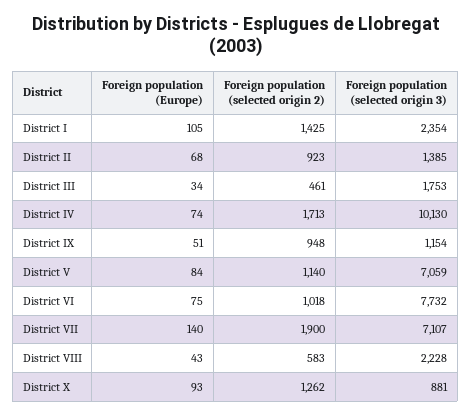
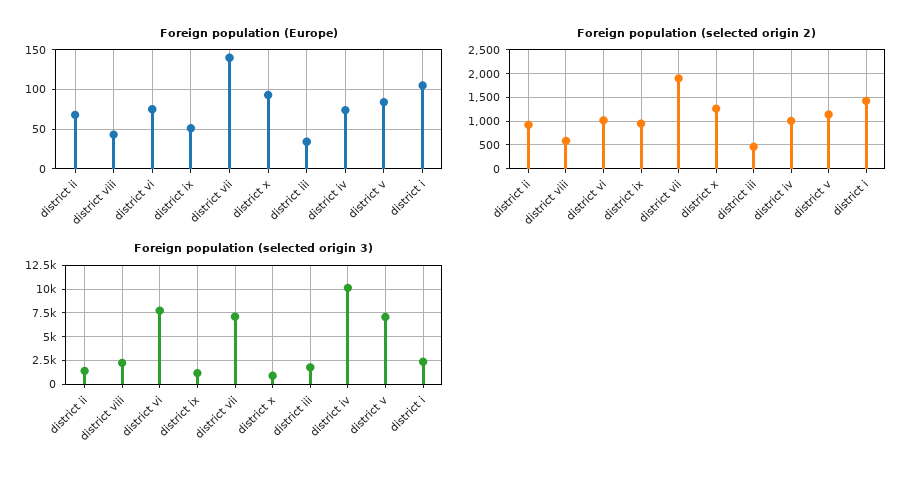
  {
    "Foreign population (Europe)": {
      "District I": 105,
      "District II": 68,
      "District III": 34,
      "District IV": 74,
      "District IX": 51,
      "District V": 84,
      "District VI": 75,
      "District VII": 140,
      "District VIII": 43,
      "District X": 93
    },
    "Foreign population (selected origin 2)": {
      "District I": 1425,
      "District II": 923,
      "District III": 461,
-     "District IV": 1713,
+     "District IV": 1000,
      "District IX": 948,
      "District V": 1140,
      "District VI": 1018,
      "District VII": 1900,
      "District VIII": 583,
      "District X": 1262
    },
    "Foreign population (selected origin 3)": {
      "District I": 2354,
      "District II": 1385,
      "District III": 1753,
      "District IV": 10130,
      "District IX": 1154,
      "District V": 7059,
      "District VI": 7732,
      "District VII": 7107,
      "District VIII": 2228,
      "District X": 881
    }
  }

